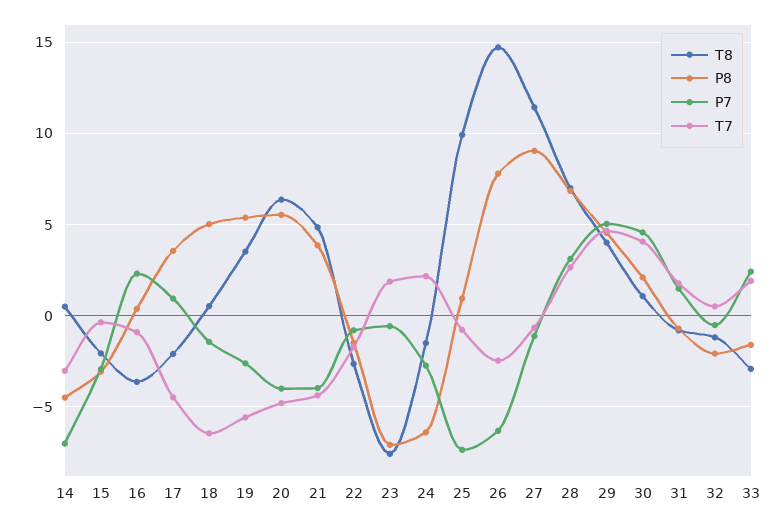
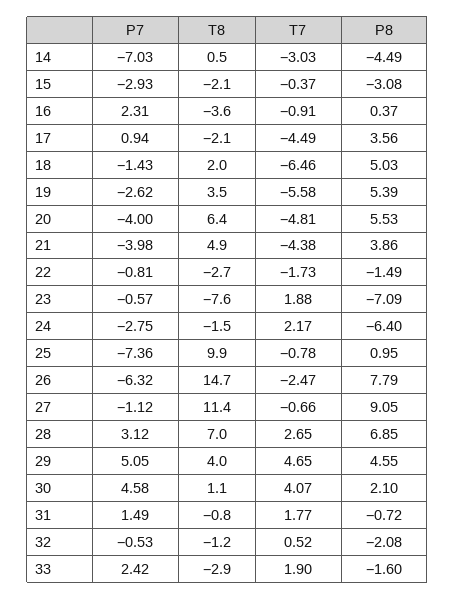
  {
    "T8": {
      "14": 0.5,
      "15": -2.1,
      "16": -3.6,
      "17": -2.1,
-     "18": 0.5,
+     "18": 2,
      "19": 3.5,
      "20": 6.4,
      "21": 4.9,
      "22": -2.7,
      "23": -7.6,
      "24": -1.5,
      "25": 9.9,
      "26": 14.7,
      "27": 11.4,
      "28": 7,
      "29": 4,
      "30": 1.1,
      "31": -0.8,
      "32": -1.2,
      "33": -2.9
    },
    "P8": {
      "14": -4.49,
      "15": -3.08,
      "16": 0.37,
      "17": 3.56,
      "18": 5.03,
      "19": 5.39,
      "20": 5.53,
      "21": 3.86,
      "22": -1.49,
      "23": -7.09,
      "24": -6.4,
      "25": 0.95,
      "26": 7.79,
      "27": 9.05,
      "28": 6.85,
      "29": 4.55,
      "30": 2.1,
      "31": -0.72,
      "32": -2.08,
      "33": -1.6
    },
    "P7": {
      "14": -7.03,
      "15": -2.93,
      "16": 2.31,
      "17": 0.94,
      "18": -1.43,
      "19": -2.62,
      "20": -4,
      "21": -3.98,
      "22": -0.81,
      "23": -0.57,
      "24": -2.75,
      "25": -7.36,
      "26": -6.32,
      "27": -1.12,
      "28": 3.12,
      "29": 5.05,
      "30": 4.58,
      "31": 1.49,
      "32": -0.53,
      "33": 2.42
    },
    "T7": {
      "14": -3.03,
      "15": -0.37,
      "16": -0.91,
      "17": -4.49,
      "18": -6.46,
      "19": -5.58,
      "20": -4.81,
      "21": -4.38,
      "22": -1.73,
      "23": 1.88,
      "24": 2.17,
      "25": -0.78,
      "26": -2.47,
      "27": -0.66,
      "28": 2.65,
      "29": 4.65,
      "30": 4.07,
      "31": 1.77,
      "32": 0.52,
      "33": 1.9
    }
  }

